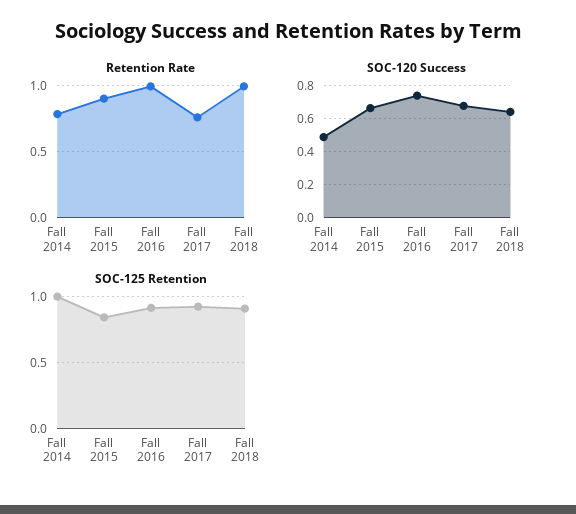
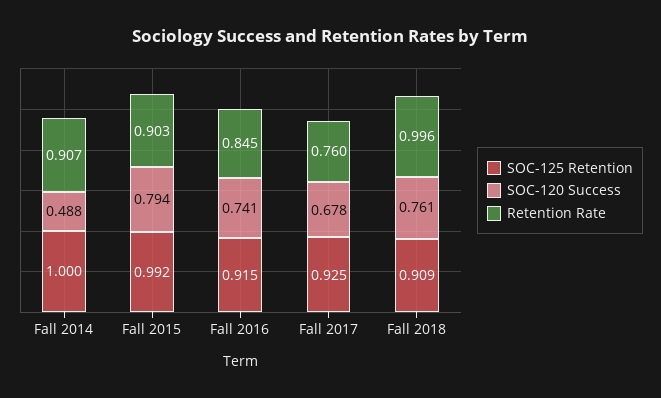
  {
    "Retention Rate": {
-     "Fall 2014": 0.8,
+     "Fall 2014": 0.907,
      "Fall 2015": 0.903,
-     "Fall 2016": 1,
+     "Fall 2016": 0.845,
      "Fall 2017": 0.76,
      "Fall 2018": 0.996
    },
    "SOC-120 Success": {
      "Fall 2014": 0.488,
-     "Fall 2015": 0.65,
+     "Fall 2015": 0.794,
      "Fall 2016": 0.741,
      "Fall 2017": 0.678,
-     "Fall 2018": 0.65
+     "Fall 2018": 0.761
    },
    "SOC-125 Retention": {
      "Fall 2014": 1,
-     "Fall 2015": 0.85,
+     "Fall 2015": 0.992,
      "Fall 2016": 0.915,
      "Fall 2017": 0.925,
      "Fall 2018": 0.909
    }
  }

